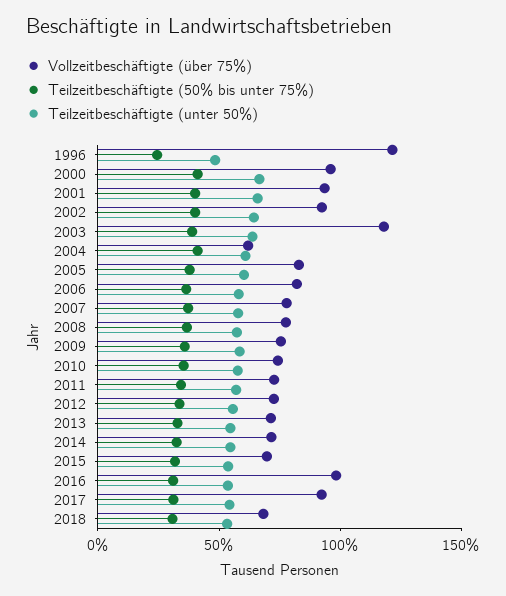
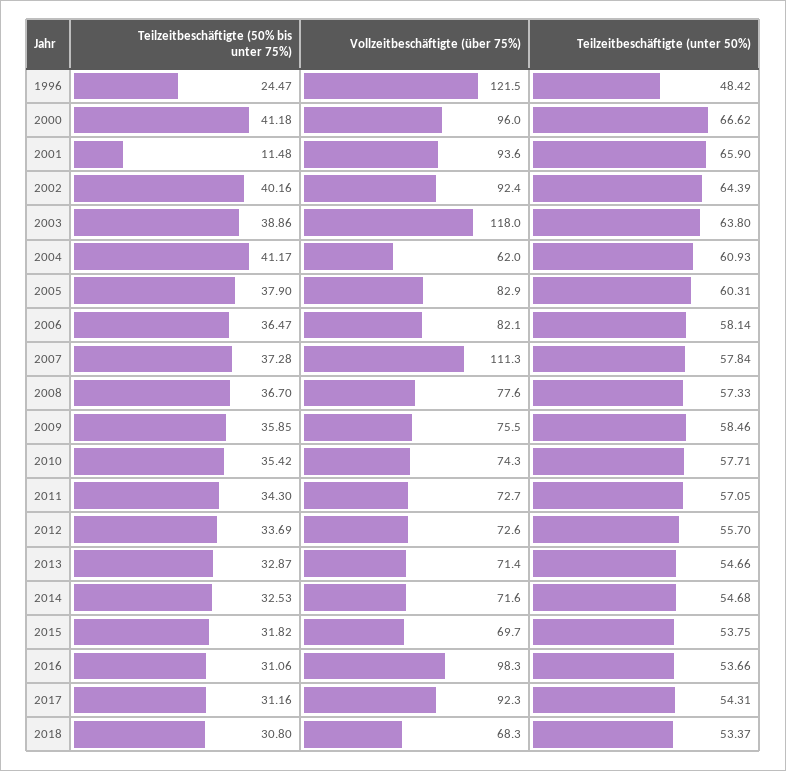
  {
    "Vollzeitbeschäftigte (über 75%)": {
      "1996": 121.5,
      "2000": 96,
      "2001": 93.6,
      "2002": 92.4,
      "2003": 118,
      "2004": 62,
      "2005": 82.9,
      "2006": 82.1,
-     "2007": 80,
+     "2007": 111.3,
      "2008": 77.6,
      "2009": 75.5,
      "2010": 74.3,
      "2011": 72.7,
      "2012": 72.6,
      "2013": 71.4,
      "2014": 71.6,
      "2015": 69.7,
      "2016": 98.3,
      "2017": 92.3,
      "2018": 68.3
    },
    "Teilzeitbeschäftigte (50% bis unter 75%)": {
      "1996": 24.47,
      "2000": 41.18,
-     "2001": 40,
+     "2001": 11.48,
      "2002": 40.16,
      "2003": 38.86,
      "2004": 41.17,
      "2005": 37.9,
      "2006": 36.47,
      "2007": 37.28,
      "2008": 36.7,
      "2009": 35.85,
      "2010": 35.42,
      "2011": 34.3,
      "2012": 33.69,
      "2013": 32.87,
      "2014": 32.53,
      "2015": 31.82,
      "2016": 31.06,
      "2017": 31.16,
      "2018": 30.8
    },
    "Teilzeitbeschäftigte (unter 50%)": {
      "1996": 48.42,
      "2000": 66.62,
      "2001": 65.9,
      "2002": 64.39,
      "2003": 63.8,
      "2004": 60.93,
      "2005": 60.31,
      "2006": 58.14,
      "2007": 57.84,
      "2008": 57.33,
      "2009": 58.46,
      "2010": 57.71,
      "2011": 57.05,
      "2012": 55.7,
      "2013": 54.66,
      "2014": 54.68,
      "2015": 53.75,
      "2016": 53.66,
      "2017": 54.31,
      "2018": 53.37
    }
  }

